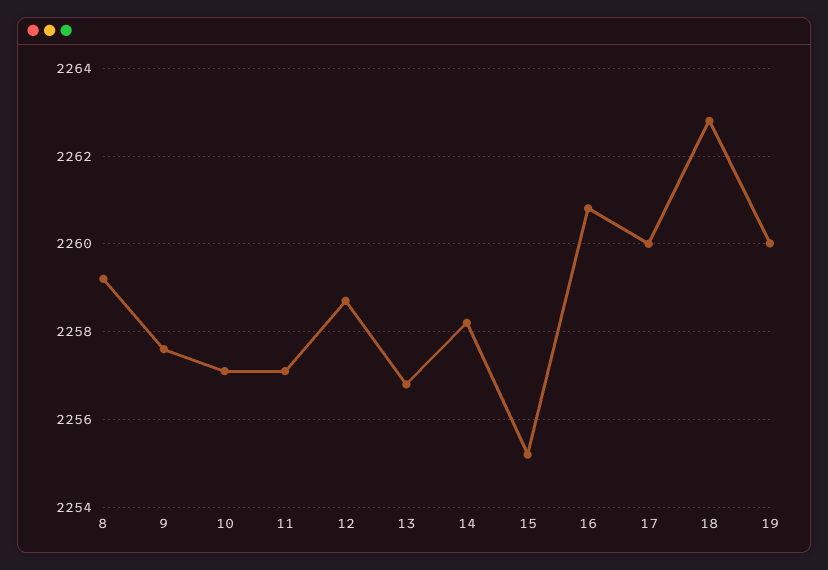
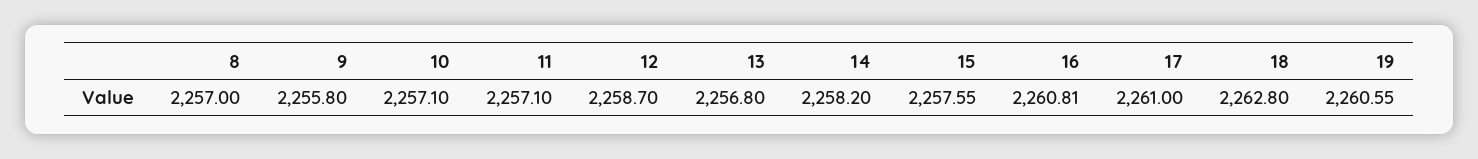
  {
-   "8": 2259.2,
+   "8": 2257,
-   "9": 2257.6,
+   "9": 2255.8,
    "10": 2257.1,
    "11": 2257.1,
    "12": 2258.7,
    "13": 2256.8,
    "14": 2258.2,
-   "15": 2255.2,
+   "15": 2257.55,
    "16": 2260.81,
-   "17": 2260,
+   "17": 2261,
    "18": 2262.8,
-   "19": 2260
+   "19": 2260.55
  }

